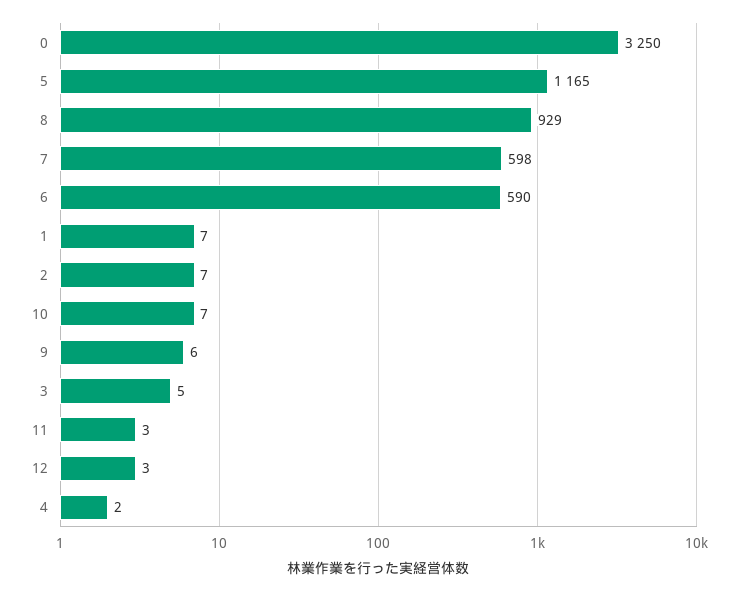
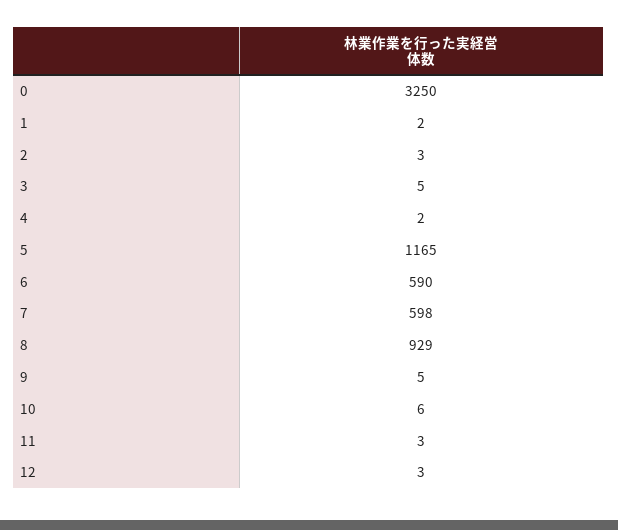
  {
    "0": 3250,
    "5": 1165,
    "8": 929,
    "7": 598,
    "6": 590,
-   "1": 7,
+   "1": 2,
-   "2": 7,
+   "2": 3,
-   "10": 7,
+   "10": 6,
-   "9": 6,
+   "9": 5,
    "3": 5,
    "11": 3,
    "12": 3,
    "4": 2
  }

